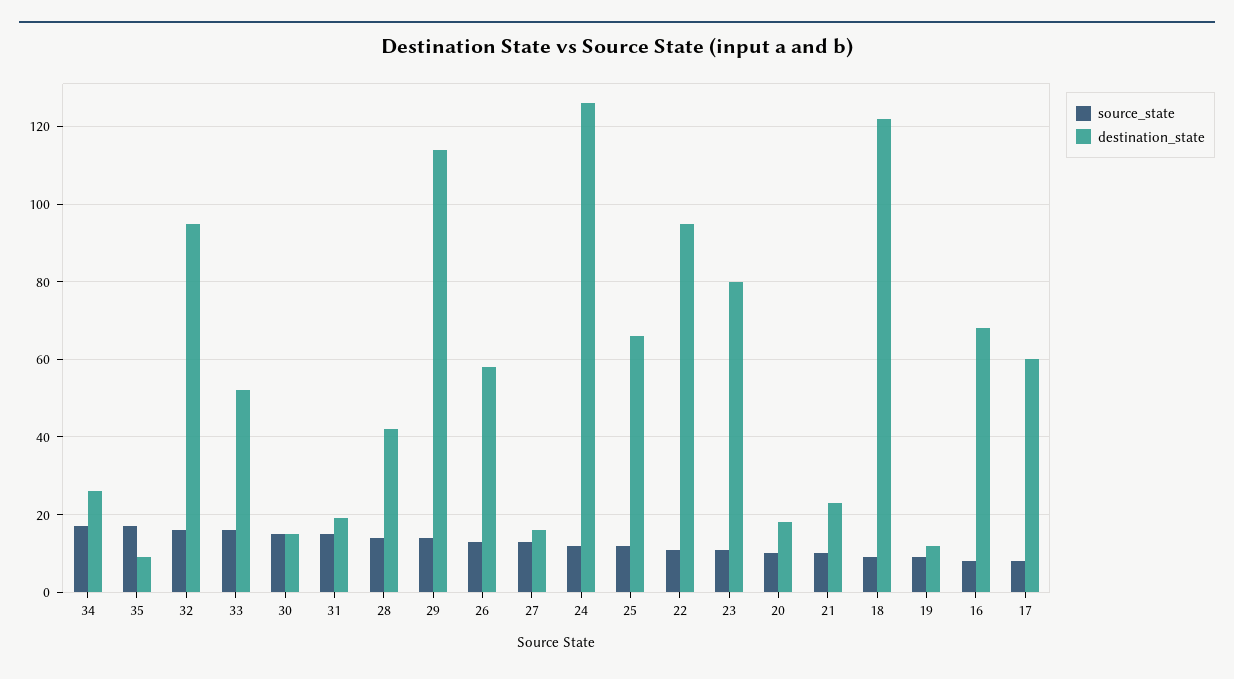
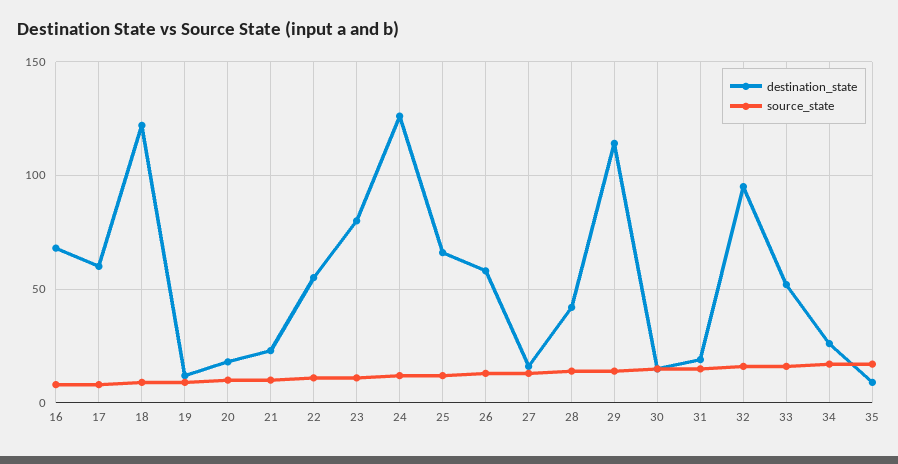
  {
    "source_state": {
      "34": 15,
      "35": 15,
      "32": 15,
      "33": 15,
      "30": 15,
      "31": 15,
      "28": 15,
      "29": 15,
      "26": 15,
      "27": 15,
      "24": 10,
      "25": 10,
      "22": 10,
      "23": 10,
      "20": 10,
      "21": 10,
      "18": 10,
      "19": 10,
      "16": 10,
      "17": 10
    },
    "destination_state": {
      "34": 25,
      "35": 10,
      "32": 95,
      "33": 50,
      "30": 15,
      "31": 20,
      "28": 40,
      "29": 115,
      "26": 60,
      "27": 15,
      "24": 125,
      "25": 65,
-     "22": 95,
+     "22": 55,
      "23": 80,
      "20": 20,
      "21": 25,
      "18": 120,
      "19": 10,
      "16": 70,
      "17": 60
    }
  }

